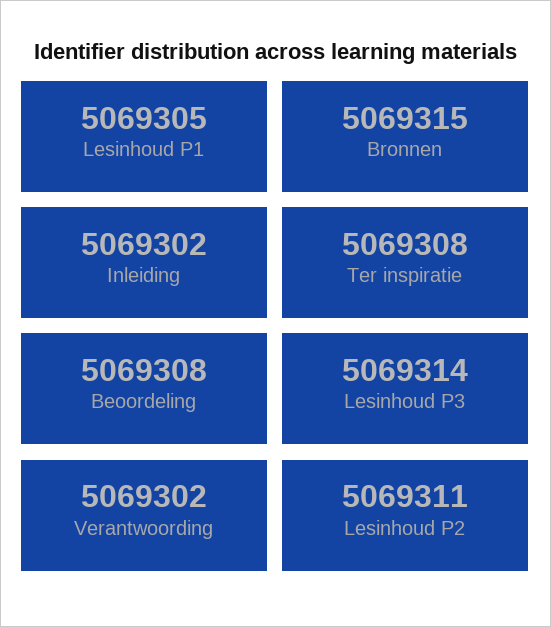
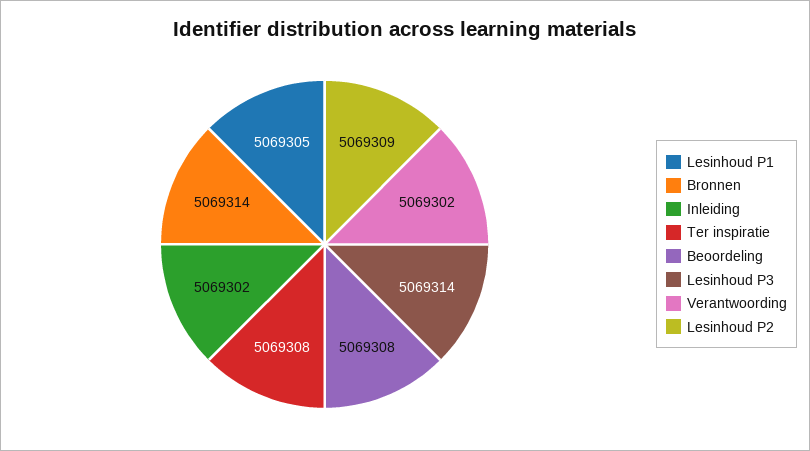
  {
    "Lesinhoud P1": 5069305,
-   "Bronnen": 5069315,
+   "Bronnen": 5069314,
    "Inleiding": 5069302,
    "Ter inspiratie": 5069308,
    "Beoordeling": 5069308,
    "Lesinhoud P3": 5069314,
    "Verantwoording": 5069302,
-   "Lesinhoud P2": 5069311
+   "Lesinhoud P2": 5069309
  }

